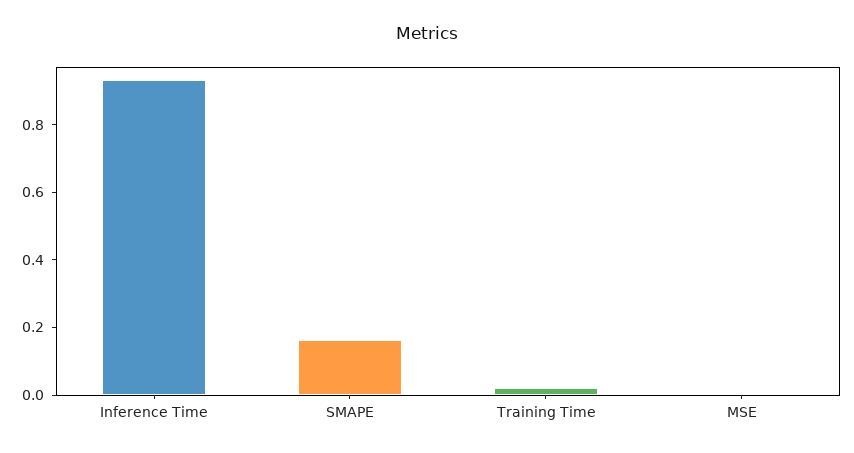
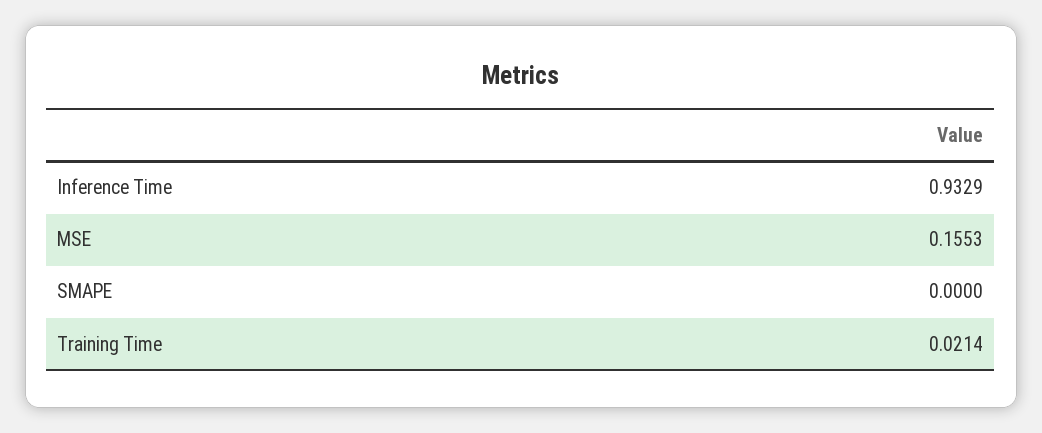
  {
    "Inference Time": 0.9329,
-   "SMAPE": 0.15,
+   "SMAPE": 0,
    "Training Time": 0.0214,
-   "MSE": 0
+   "MSE": 0.1553
  }

